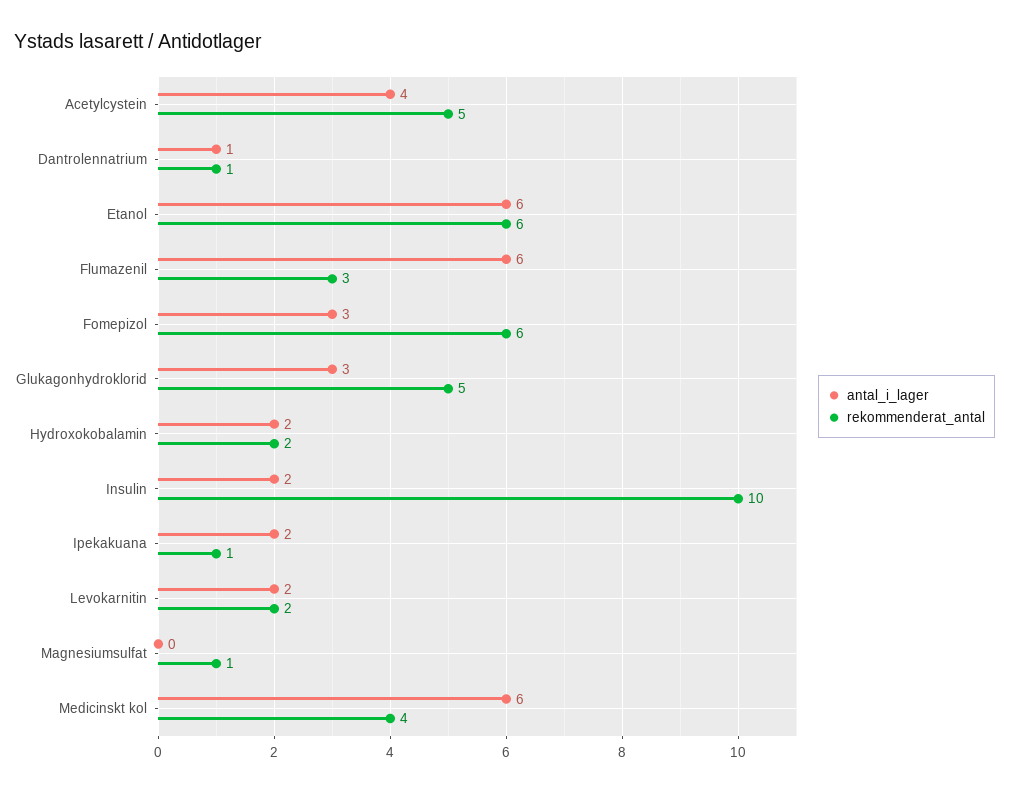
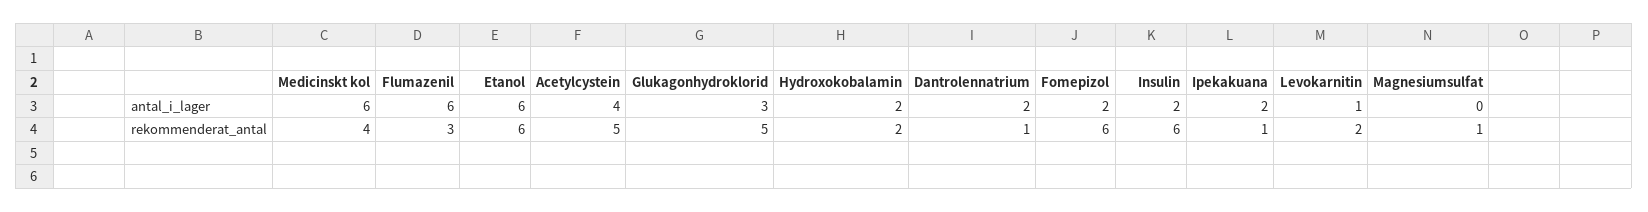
  {
    "antal_i_lager": {
      "Acetylcystein": 4,
-     "Dantrolennatrium": 1,
+     "Dantrolennatrium": 2,
      "Etanol": 6,
      "Flumazenil": 6,
-     "Fomepizol": 3,
+     "Fomepizol": 2,
      "Glukagonhydroklorid": 3,
      "Hydroxokobalamin": 2,
      "Insulin": 2,
      "Ipekakuana": 2,
-     "Levokarnitin": 2,
+     "Levokarnitin": 1,
      "Magnesiumsulfat": 0,
      "Medicinskt kol": 6
    },
    "rekommenderat_antal": {
      "Acetylcystein": 5,
      "Dantrolennatrium": 1,
      "Etanol": 6,
      "Flumazenil": 3,
      "Fomepizol": 6,
      "Glukagonhydroklorid": 5,
      "Hydroxokobalamin": 2,
-     "Insulin": 10,
+     "Insulin": 6,
      "Ipekakuana": 1,
      "Levokarnitin": 2,
      "Magnesiumsulfat": 1,
      "Medicinskt kol": 4
    }
  }

